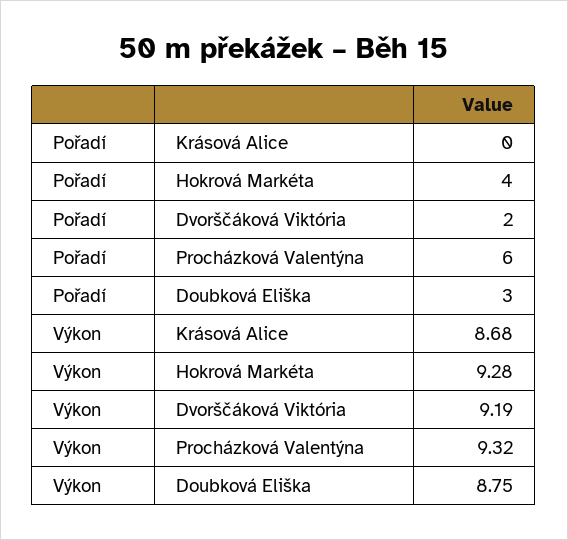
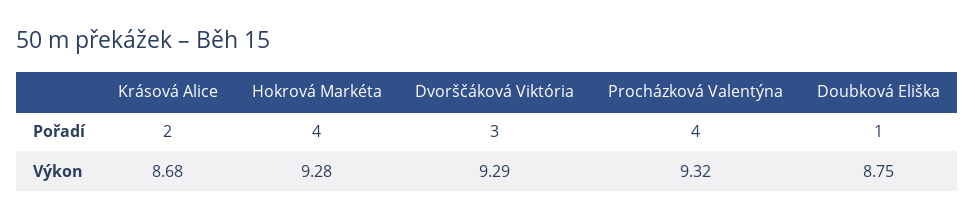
  {
    "Pořadí": {
-     "Krásová Alice": 0,
+     "Krásová Alice": 2,
      "Hokrová Markéta": 4,
-     "Dvorščáková Viktória": 2,
+     "Dvorščáková Viktória": 3,
-     "Procházková Valentýna": 6,
+     "Procházková Valentýna": 4,
-     "Doubková Eliška": 3
+     "Doubková Eliška": 1
    },
    "Výkon": {
      "Krásová Alice": 8.68,
      "Hokrová Markéta": 9.28,
-     "Dvorščáková Viktória": 9.19,
+     "Dvorščáková Viktória": 9.29,
      "Procházková Valentýna": 9.32,
      "Doubková Eliška": 8.75
    }
  }

